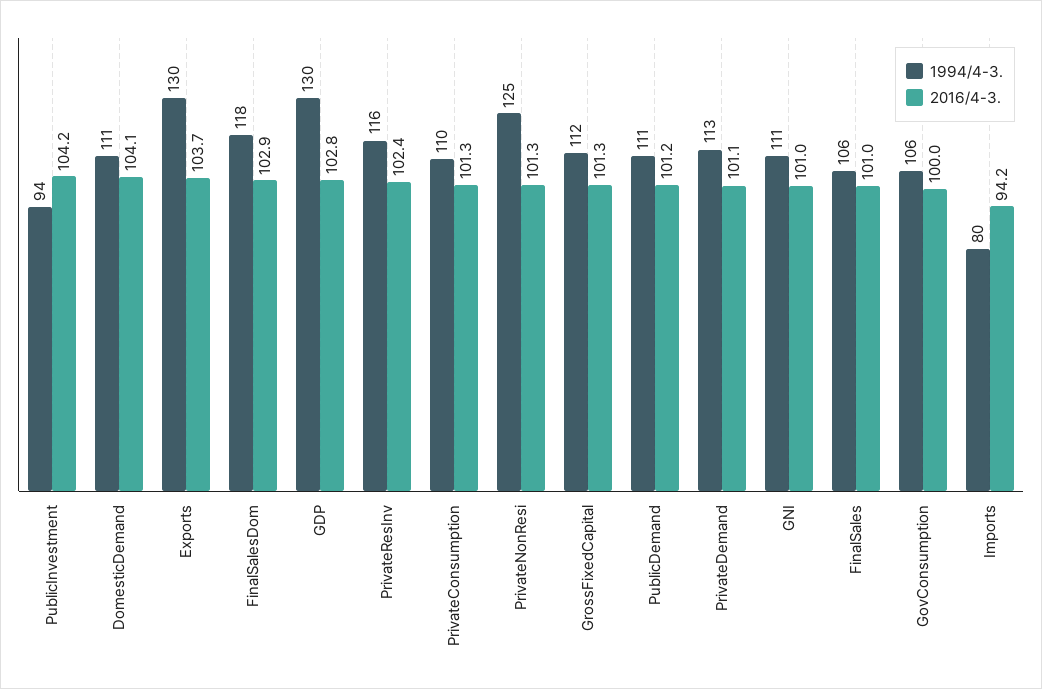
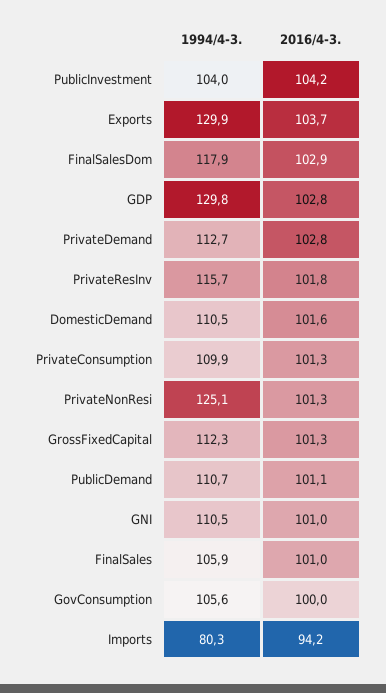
  {
    "1994/4-3.": {
-     "PublicInvestment": 94,
+     "PublicInvestment": 104,
      "DomesticDemand": 110.5,
      "Exports": 129.9,
      "FinalSalesDom": 117.9,
      "GDP": 129.8,
      "PrivateResInv": 115.7,
      "PrivateConsumption": 109.9,
      "PrivateNonResi": 125.1,
      "GrossFixedCapital": 112.3,
      "PublicDemand": 110.7,
      "PrivateDemand": 112.7,
      "GNI": 110.5,
      "FinalSales": 105.9,
      "GovConsumption": 105.6,
      "Imports": 80.3
    },
    "2016/4-3.": {
      "PublicInvestment": 104.2,
-     "DomesticDemand": 104.1,
+     "DomesticDemand": 101.6,
      "Exports": 103.7,
      "FinalSalesDom": 102.9,
      "GDP": 102.8,
-     "PrivateResInv": 102.4,
+     "PrivateResInv": 101.8,
      "PrivateConsumption": 101.3,
      "PrivateNonResi": 101.3,
      "GrossFixedCapital": 101.3,
-     "PublicDemand": 101.2,
+     "PublicDemand": 101.1,
-     "PrivateDemand": 101.1,
+     "PrivateDemand": 102.8,
      "GNI": 101,
      "FinalSales": 101,
      "GovConsumption": 100,
      "Imports": 94.2
    }
  }

